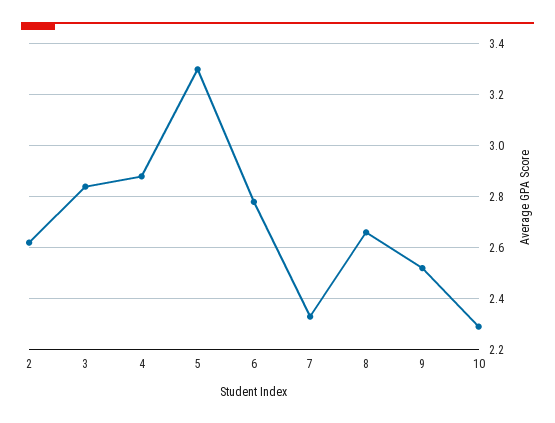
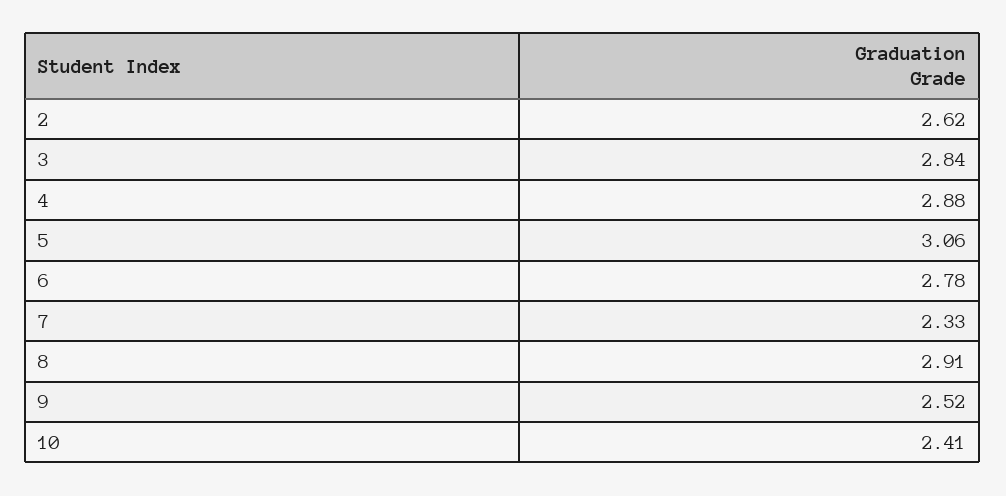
  {
    "2": 2.62,
    "3": 2.84,
    "4": 2.88,
-   "5": 3.3,
+   "5": 3.06,
    "6": 2.78,
    "7": 2.33,
-   "8": 2.65,
+   "8": 2.91,
    "9": 2.52,
-   "10": 2.3
+   "10": 2.41
  }

